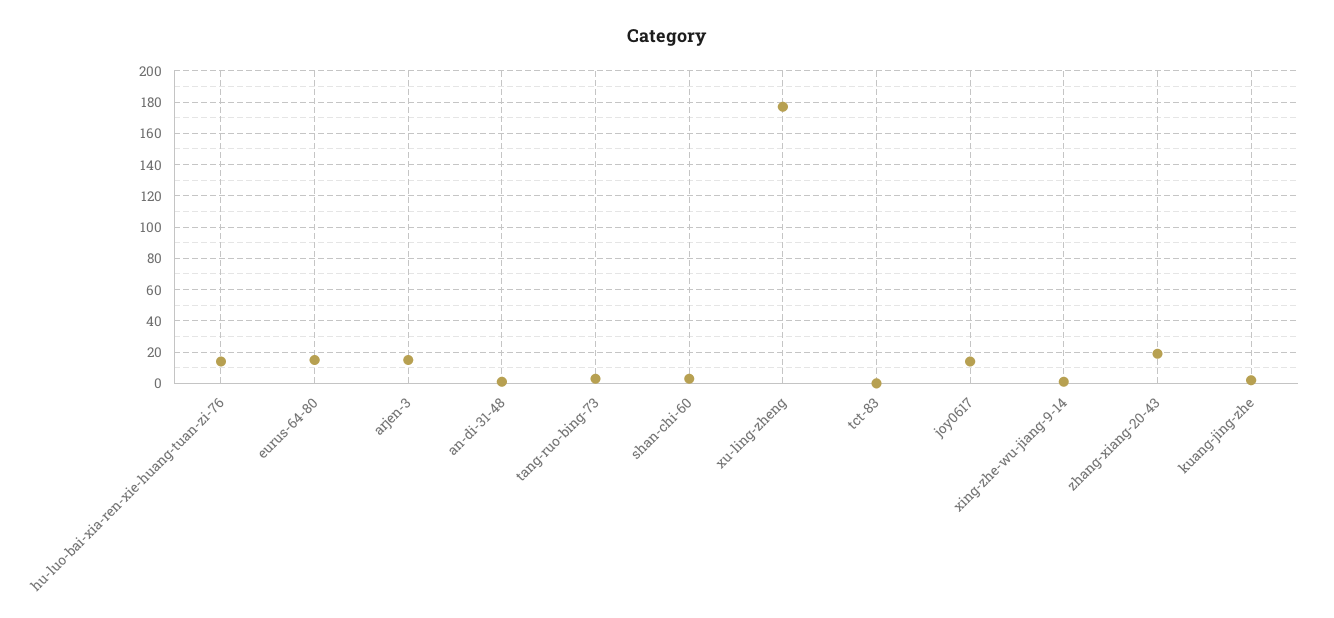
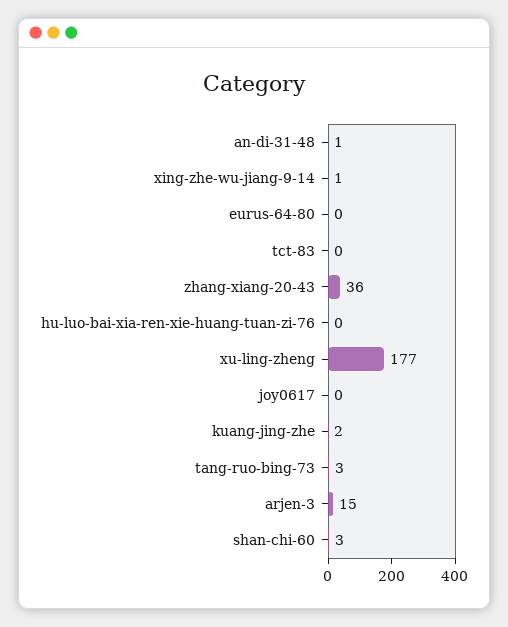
  {
-   "hu-luo-bai-xia-ren-xie-huang-tuan-zi-76": 15,
+   "hu-luo-bai-xia-ren-xie-huang-tuan-zi-76": 0,
-   "eurus-64-80": 15,
+   "eurus-64-80": 0,
    "arjen-3": 15,
    "an-di-31-48": 1,
    "tang-ruo-bing-73": 3,
    "shan-chi-60": 3,
    "xu-ling-zheng": 177,
    "tct-83": 0,
-   "joy0617": 15,
+   "joy0617": 0,
    "xing-zhe-wu-jiang-9-14": 1,
-   "zhang-xiang-20-43": 20,
+   "zhang-xiang-20-43": 36,
    "kuang-jing-zhe": 2
  }

